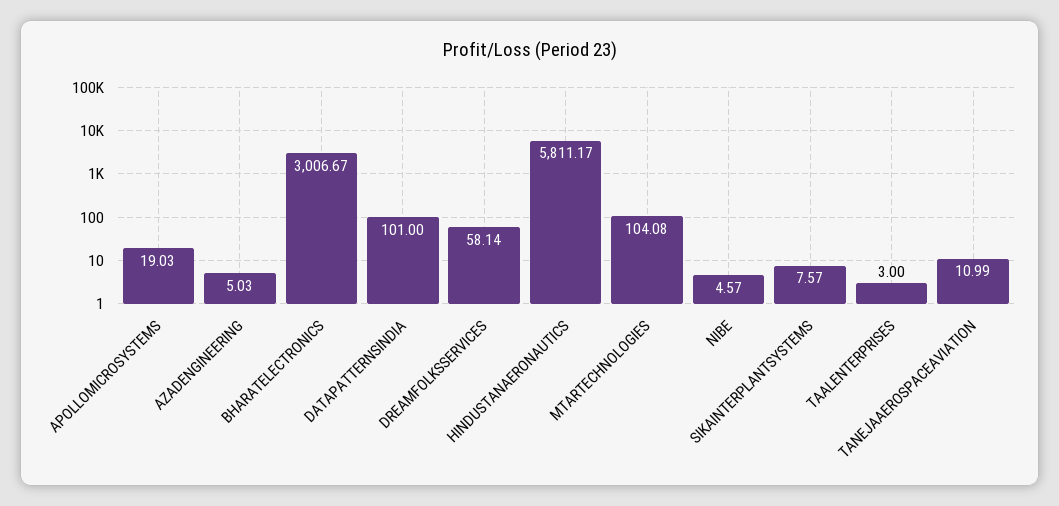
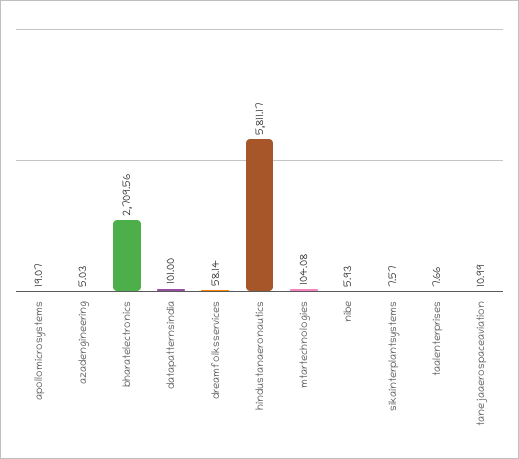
  {
-   "APOLLOMICROSYSTEMS": 19.03,
+   "APOLLOMICROSYSTEMS": 19.07,
    "AZADENGINEERING": 5.03,
-   "BHARATELECTRONICS": 3006.67,
+   "BHARATELECTRONICS": 2709.56,
    "DATAPATTERNSINDIA": 101,
    "DREAMFOLKSSERVICES": 58.14,
    "HINDUSTANAERONAUTICS": 5811.17,
    "MTARTECHNOLOGIES": 104.08,
-   "NIBE": 4.57,
+   "NIBE": 5.93,
    "SIKAINTERPLANTSYSTEMS": 7.57,
-   "TAALENTERPRISES": 3,
+   "TAALENTERPRISES": 7.66,
    "TANEJAAEROSPACEAVIATION": 10.99
  }

